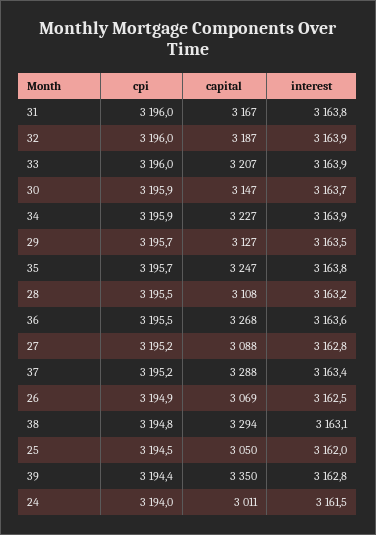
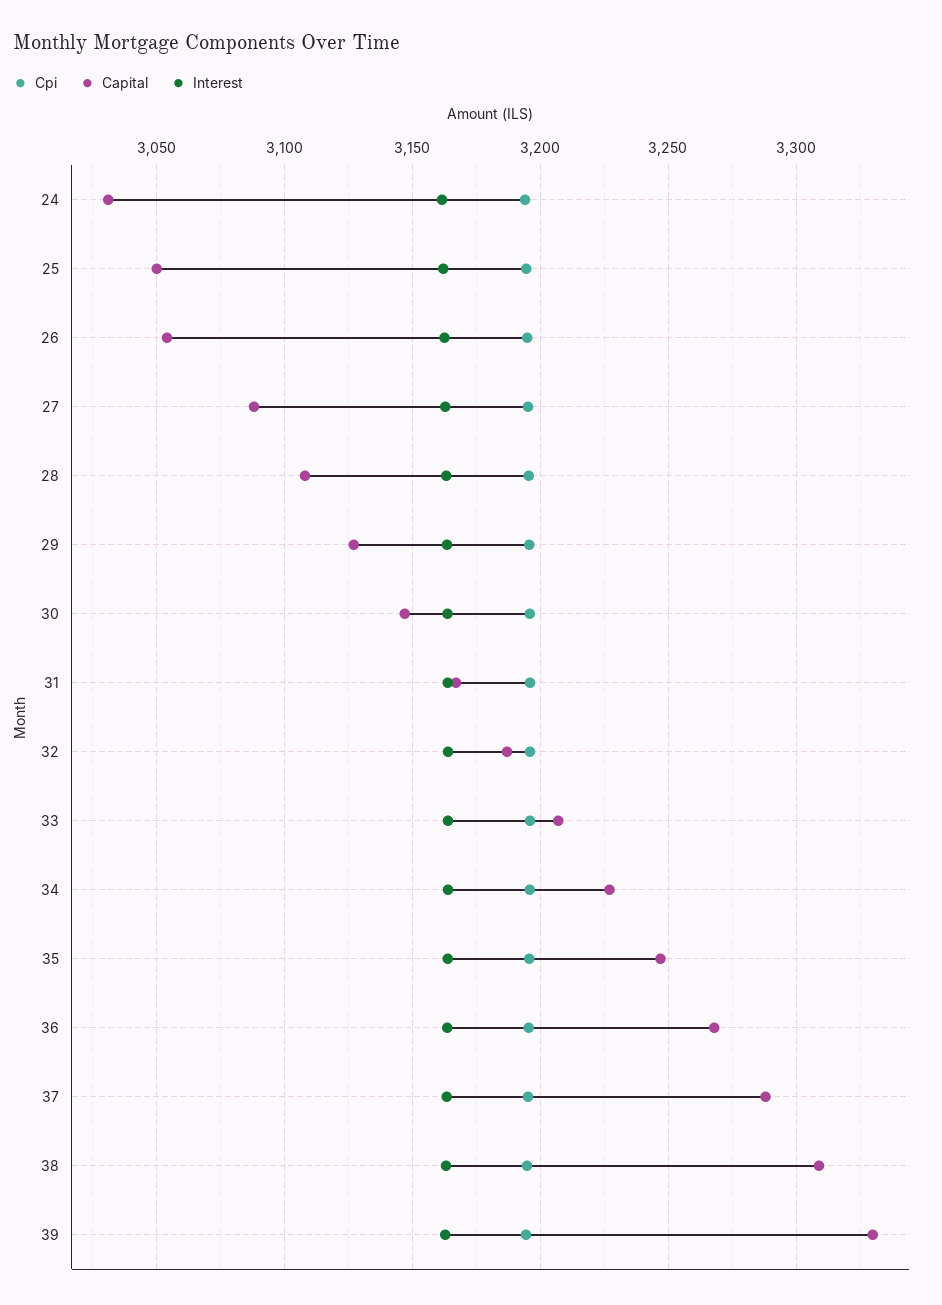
  {
    "cpi": {
      "31": 3196,
      "32": 3196,
      "33": 3196,
      "30": 3195.9,
      "34": 3195.9,
      "29": 3195.7,
      "35": 3195.7,
      "28": 3195.5,
      "36": 3195.5,
      "27": 3195.2,
      "37": 3195.2,
      "26": 3194.9,
      "38": 3194.8,
      "25": 3194.5,
      "39": 3194.4,
      "24": 3194
    },
    "capital": {
      "31": 3167,
      "32": 3187,
      "33": 3207,
      "30": 3147,
      "34": 3227,
      "29": 3127,
      "35": 3247,
      "28": 3108,
      "36": 3268,
      "27": 3088,
      "37": 3288,
-     "26": 3069,
+     "26": 3055,
-     "38": 3294,
+     "38": 3310,
      "25": 3050,
-     "39": 3350,
+     "39": 3330,
-     "24": 3011
+     "24": 3030
    },
    "interest": {
      "31": 3163.8,
      "32": 3163.9,
      "33": 3163.9,
      "30": 3163.7,
      "34": 3163.9,
      "29": 3163.5,
      "35": 3163.8,
      "28": 3163.2,
      "36": 3163.6,
      "27": 3162.8,
      "37": 3163.4,
      "26": 3162.5,
      "38": 3163.1,
      "25": 3162,
      "39": 3162.8,
      "24": 3161.5
    }
  }

